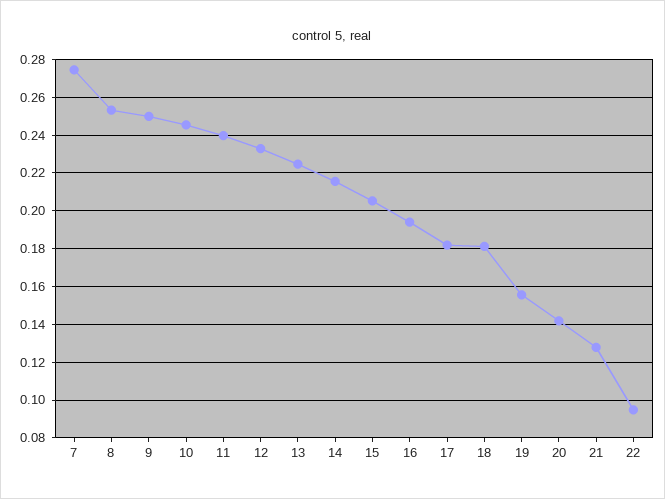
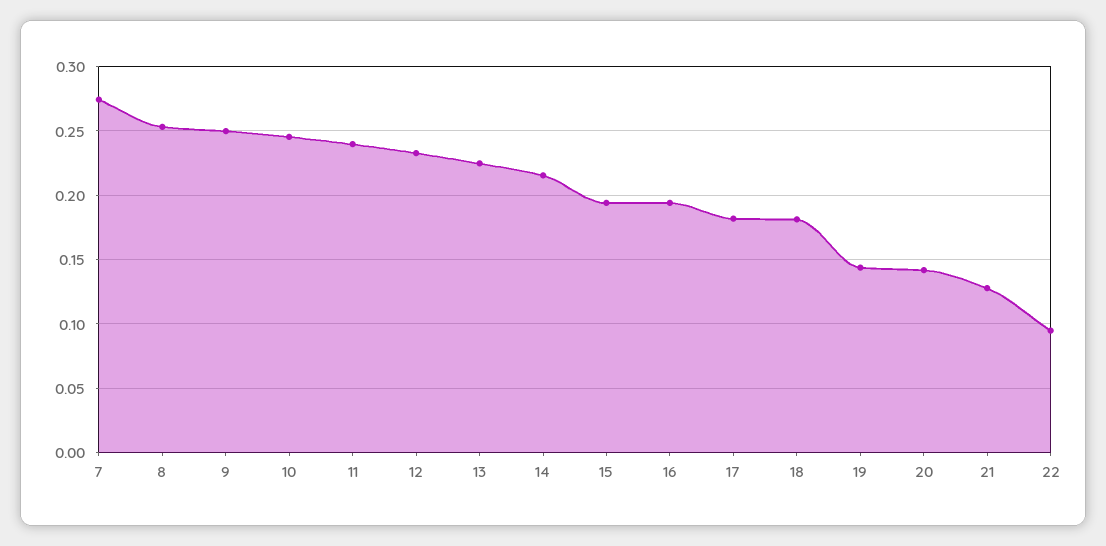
  {
    "7": 0.275,
    "8": 0.255,
    "9": 0.25,
    "10": 0.245,
    "11": 0.24,
    "12": 0.235,
    "13": 0.225,
    "14": 0.215,
-   "15": 0.205,
+   "15": 0.195,
    "16": 0.195,
    "17": 0.18,
    "18": 0.18,
-   "19": 0.155,
+   "19": 0.145,
    "20": 0.14,
    "21": 0.13,
    "22": 0.095
  }

